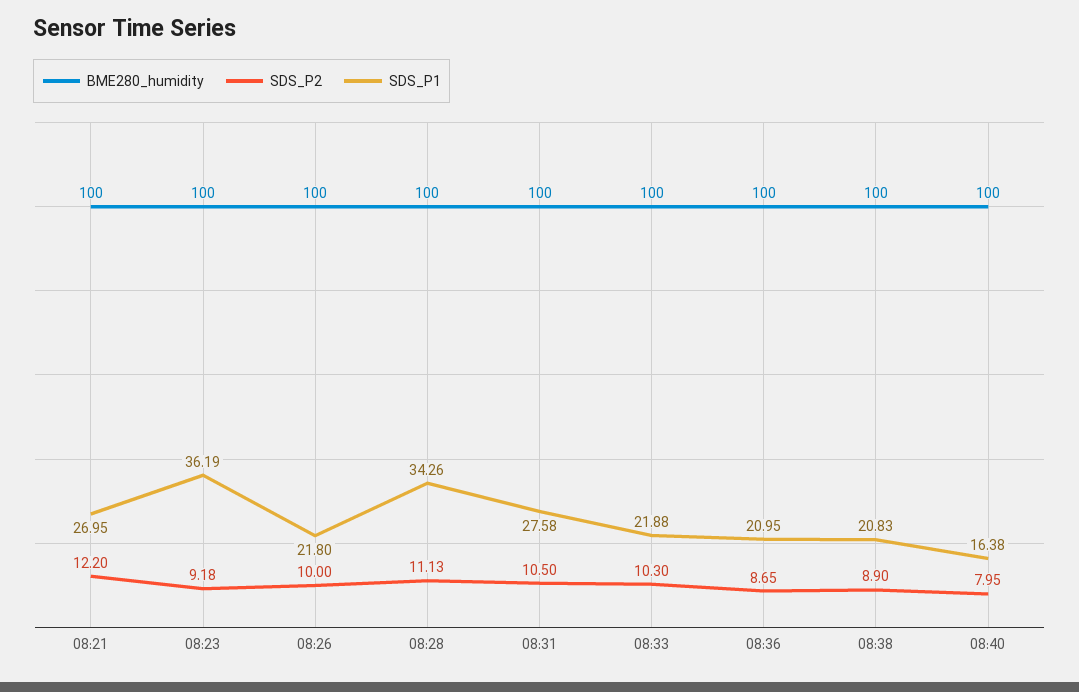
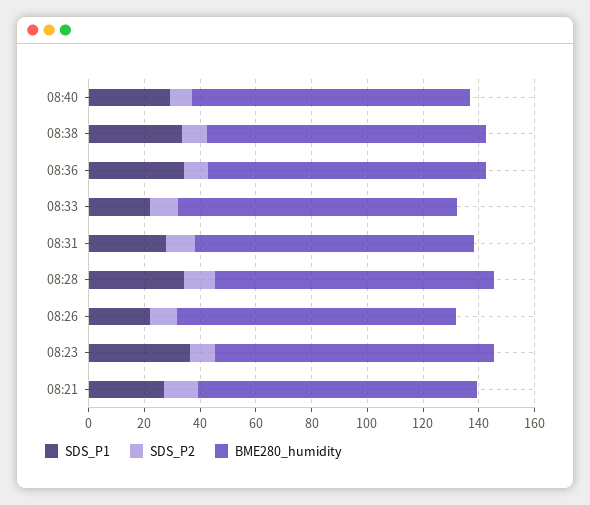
  {
    "BME280_humidity": {
      "08:21": 100,
      "08:23": 100,
      "08:26": 100,
      "08:28": 100,
      "08:31": 100,
      "08:33": 100,
      "08:36": 100,
      "08:38": 100,
      "08:40": 100
    },
    "SDS_P2": {
      "08:21": 12.2,
      "08:23": 9.18,
      "08:26": 10,
      "08:28": 11.13,
      "08:31": 10.5,
      "08:33": 10.3,
      "08:36": 8.65,
      "08:38": 8.9,
      "08:40": 7.95
    },
    "SDS_P1": {
      "08:21": 26.95,
      "08:23": 36.19,
      "08:26": 21.8,
      "08:28": 34.26,
      "08:31": 27.58,
      "08:33": 21.88,
-     "08:36": 20.95,
+     "08:36": 35,
-     "08:38": 20.83,
+     "08:38": 35,
-     "08:40": 16.38
+     "08:40": 30
    }
  }

